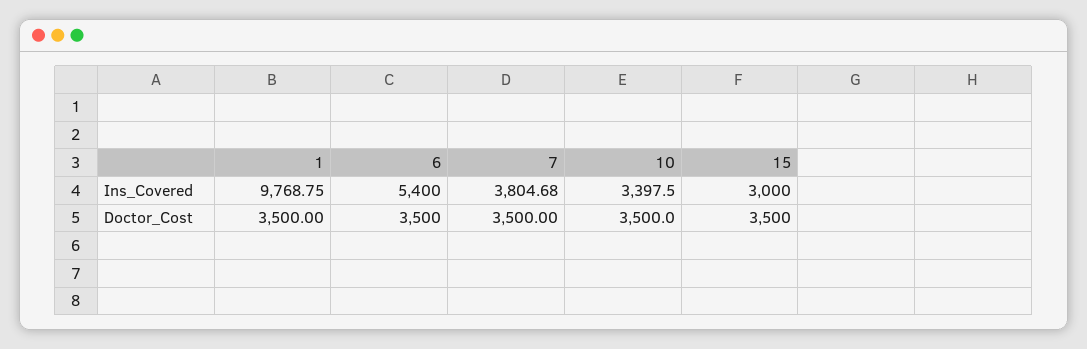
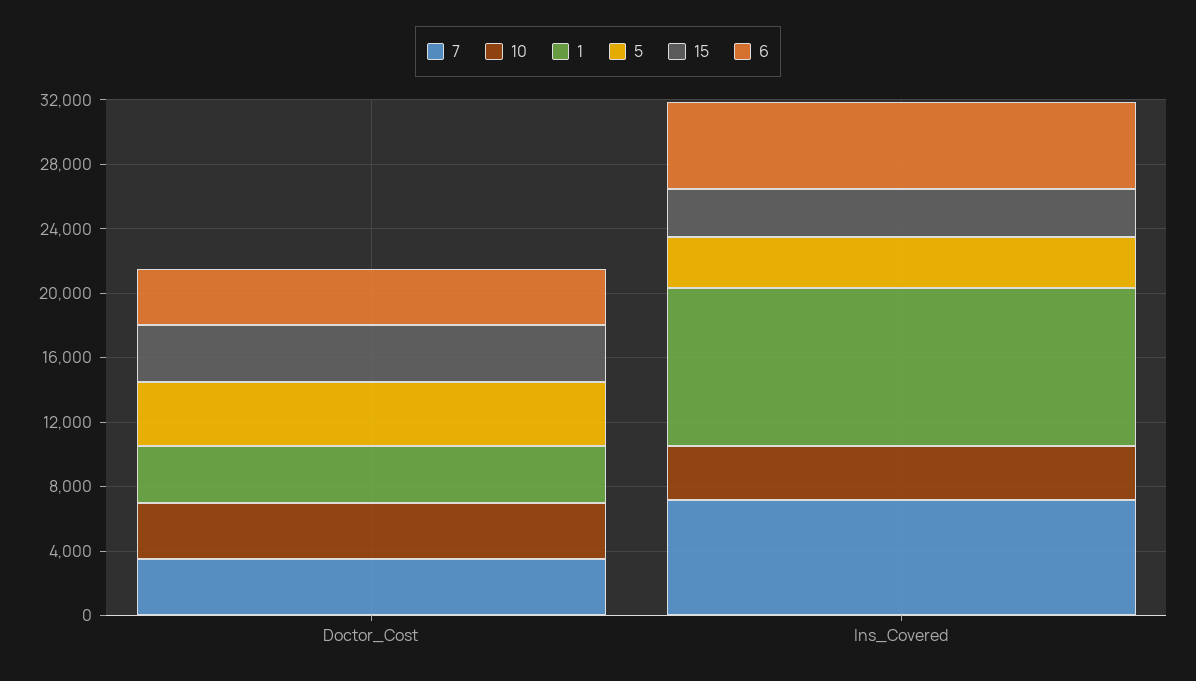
  {
    "1": {
      "Ins_Covered": 9768.75,
      "Doctor_Cost": 3500
    },
    "6": {
      "Ins_Covered": 5400,
      "Doctor_Cost": 3500
    },
    "7": {
-     "Ins_Covered": 3804.68,
+     "Ins_Covered": 7000,
      "Doctor_Cost": 3500
    },
    "10": {
      "Ins_Covered": 3397.5,
      "Doctor_Cost": 3500
    },
    "15": {
      "Ins_Covered": 3000,
      "Doctor_Cost": 3500
-   }
+   },
+   "5": {
+     "Doctor_Cost": 4000,
+     "Ins_Covered": 3000
+   }
  }

